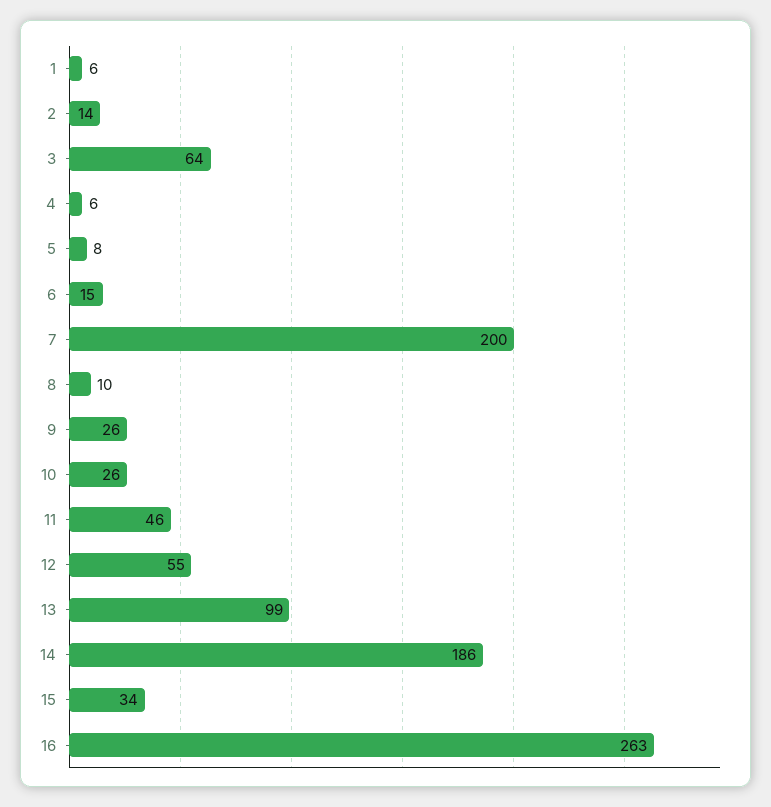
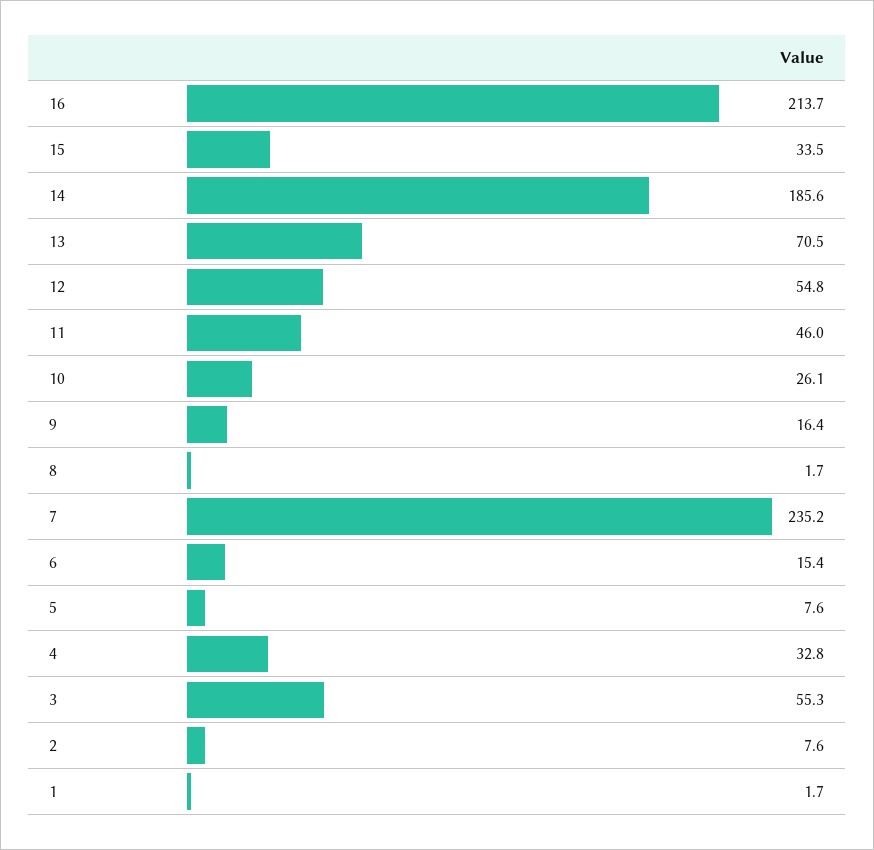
  {
-   "1": 6,
+   "1": 1.7,
-   "2": 14,
+   "2": 7.6,
-   "3": 64,
+   "3": 55.3,
-   "4": 6,
+   "4": 32.8,
    "5": 7.6,
    "6": 15.4,
-   "7": 200,
+   "7": 235.2,
-   "8": 10,
+   "8": 1.7,
-   "9": 26,
+   "9": 16.4,
    "10": 26.1,
    "11": 46,
    "12": 54.8,
-   "13": 99,
+   "13": 70.5,
    "14": 185.6,
    "15": 33.5,
-   "16": 263
+   "16": 213.7
  }

